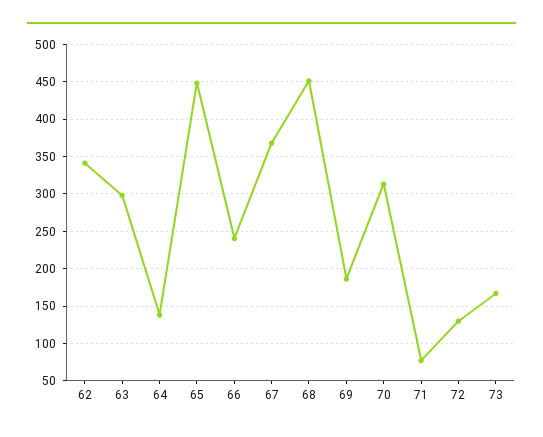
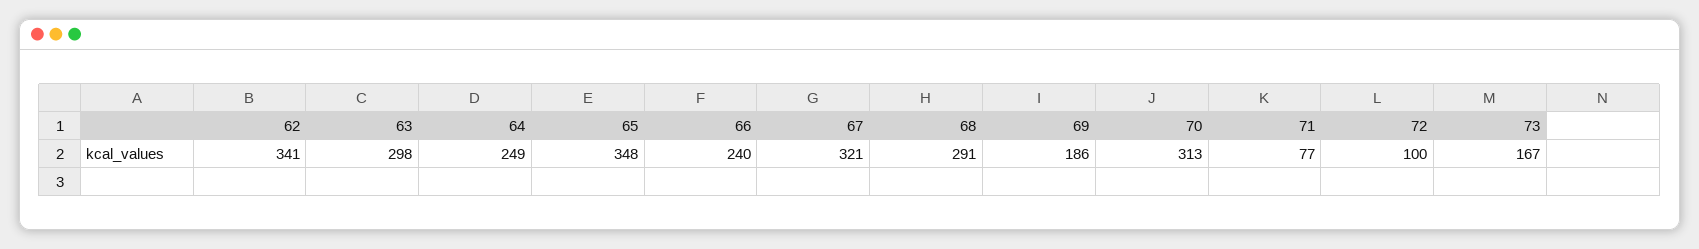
  {
    "62": 341,
    "63": 298,
-   "64": 140,
+   "64": 249,
-   "65": 450,
+   "65": 348,
    "66": 240,
-   "67": 370,
+   "67": 321,
-   "68": 450,
+   "68": 291,
    "69": 186,
    "70": 313,
    "71": 77,
-   "72": 130,
+   "72": 100,
    "73": 167
  }

